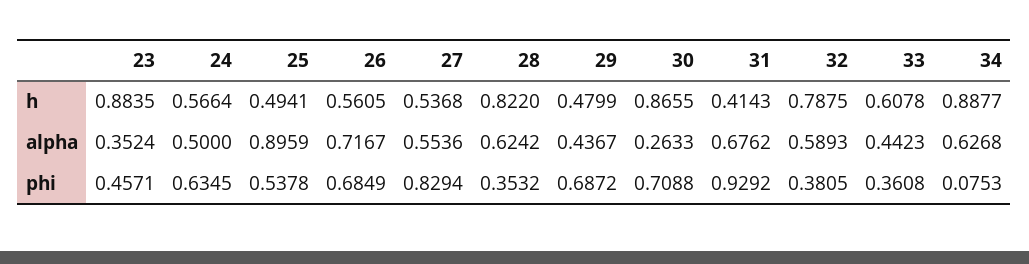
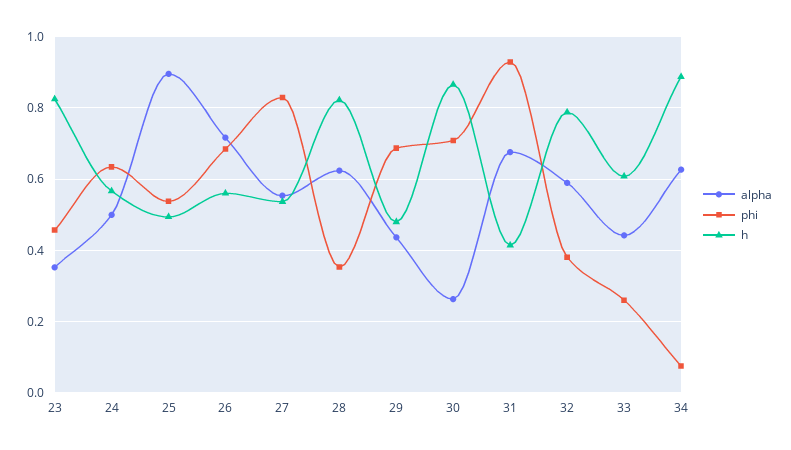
  {
    "h": {
-     "23": 0.8835,
+     "23": 0.82,
      "24": 0.5664,
      "25": 0.4941,
      "26": 0.5605,
      "27": 0.5368,
      "28": 0.822,
      "29": 0.4799,
      "30": 0.8655,
      "31": 0.4143,
      "32": 0.7875,
      "33": 0.6078,
      "34": 0.8877
    },
    "alpha": {
      "23": 0.3524,
      "24": 0.5,
      "25": 0.8959,
      "26": 0.7167,
      "27": 0.5536,
      "28": 0.6242,
      "29": 0.4367,
      "30": 0.2633,
      "31": 0.6762,
      "32": 0.5893,
      "33": 0.4423,
      "34": 0.6268
    },
    "phi": {
      "23": 0.4571,
      "24": 0.6345,
      "25": 0.5378,
      "26": 0.6849,
      "27": 0.8294,
      "28": 0.3532,
      "29": 0.6872,
      "30": 0.7088,
      "31": 0.9292,
      "32": 0.3805,
-     "33": 0.3608,
+     "33": 0.26,
      "34": 0.0753
    }
  }

